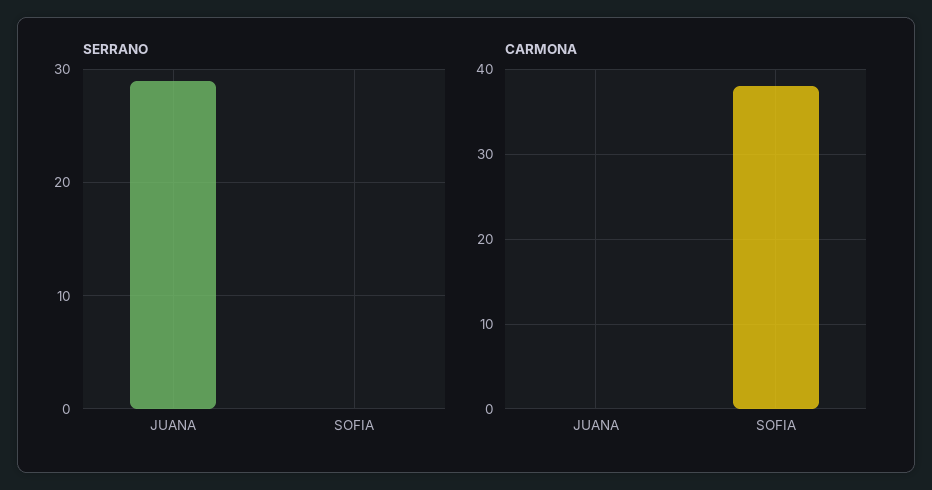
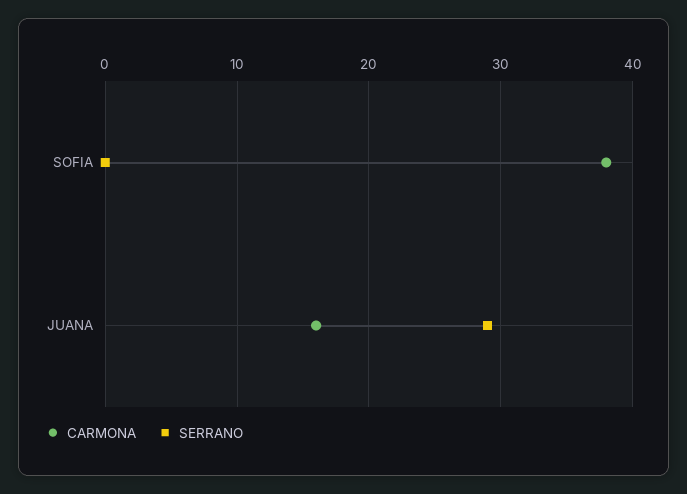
  {
    "SERRANO": {
      "JUANA": 29,
      "SOFIA": 0
    },
    "CARMONA": {
-     "JUANA": 0,
+     "JUANA": 16,
      "SOFIA": 38
    }
  }

